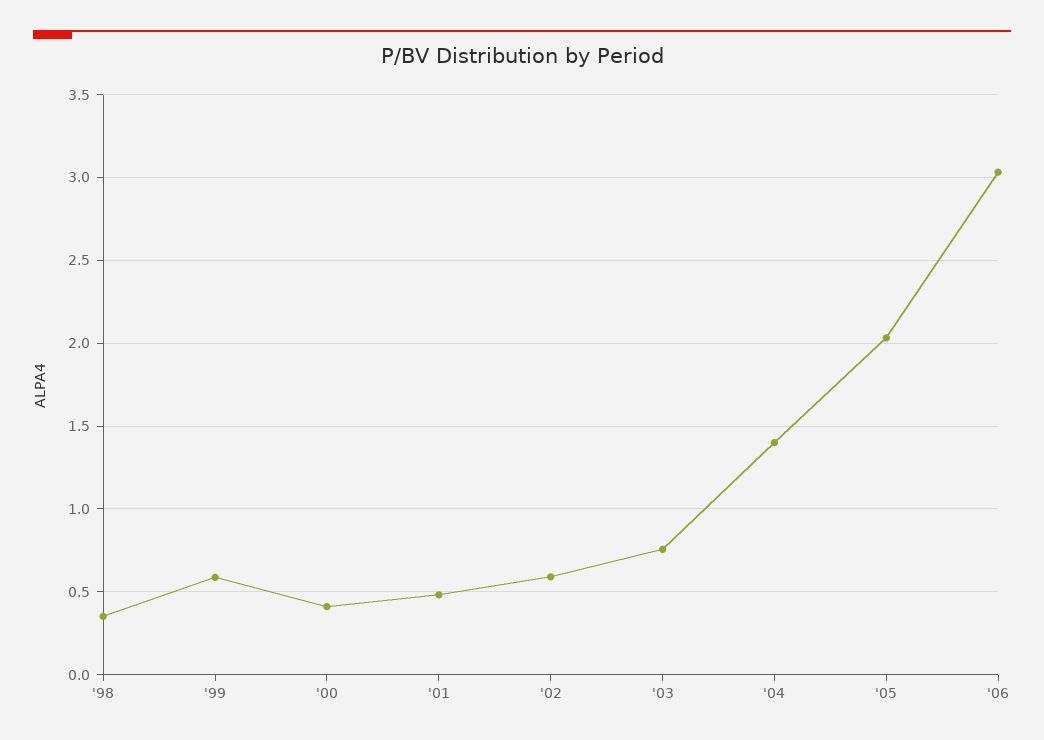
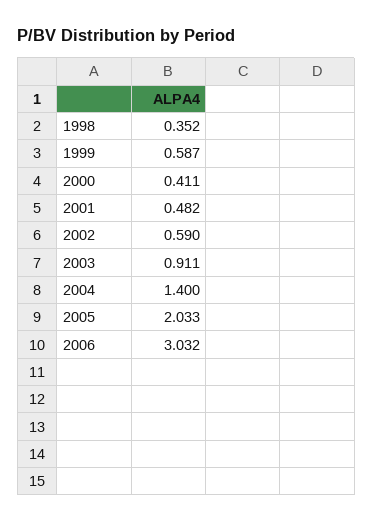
  {
    "'98": 0.352,
    "'99": 0.587,
    "'00": 0.411,
    "'01": 0.482,
    "'02": 0.59,
-   "'03": 0.75,
+   "'03": 0.911,
    "'04": 1.4,
    "'05": 2.033,
    "'06": 3.032
  }

